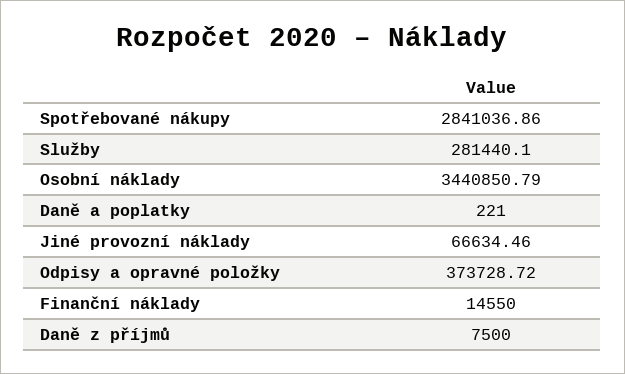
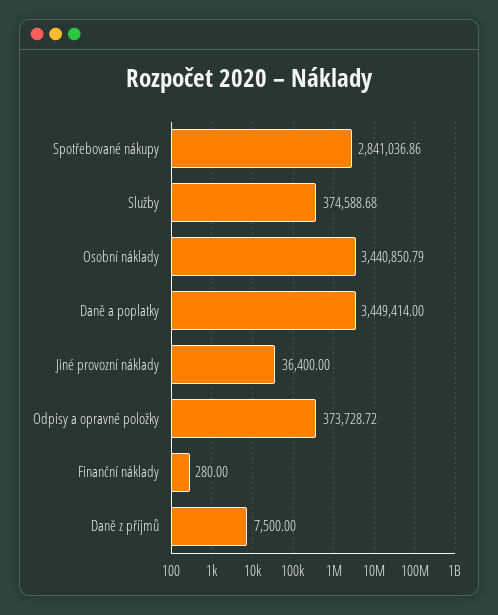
  {
    "Spotřebované nákupy": 2841036.86,
-   "Služby": 281440.1,
+   "Služby": 374588.68,
    "Osobní náklady": 3440850.79,
-   "Daně a poplatky": 221,
+   "Daně a poplatky": 3449414,
-   "Jiné provozní náklady": 66634.46,
+   "Jiné provozní náklady": 36400,
    "Odpisy a opravné položky": 373728.72,
-   "Finanční náklady": 14550,
+   "Finanční náklady": 280,
    "Daně z příjmů": 7500
  }

